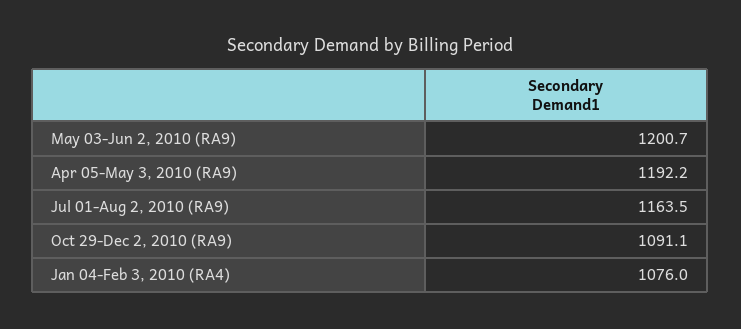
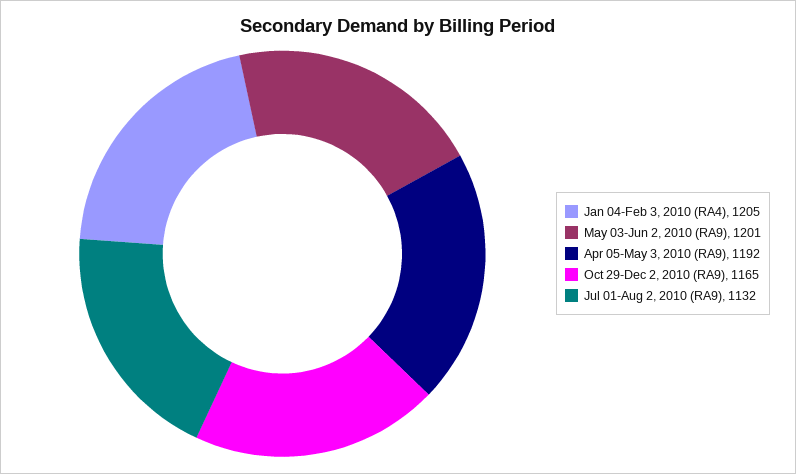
  {
    "May 03-Jun 2, 2010 (RA9)": 1200.7,
    "Apr 05-May 3, 2010 (RA9)": 1192.2,
-   "Jul 01-Aug 2, 2010 (RA9)": 1163.5,
+   "Jul 01-Aug 2, 2010 (RA9)": 1132,
-   "Oct 29-Dec 2, 2010 (RA9)": 1091.1,
+   "Oct 29-Dec 2, 2010 (RA9)": 1165,
-   "Jan 04-Feb 3, 2010 (RA4)": 1076
+   "Jan 04-Feb 3, 2010 (RA4)": 1205
  }

